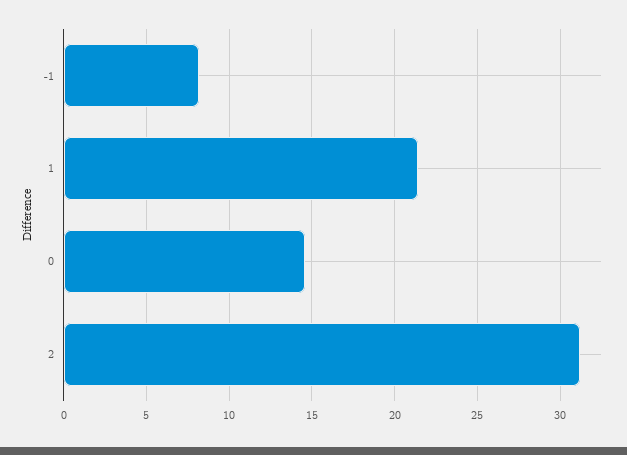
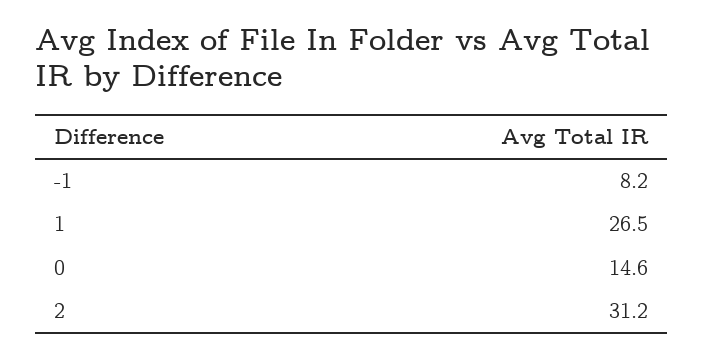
  {
    "-1": 8.2,
-   "1": 21.5,
+   "1": 26.5,
    "0": 14.6,
    "2": 31.2
  }

